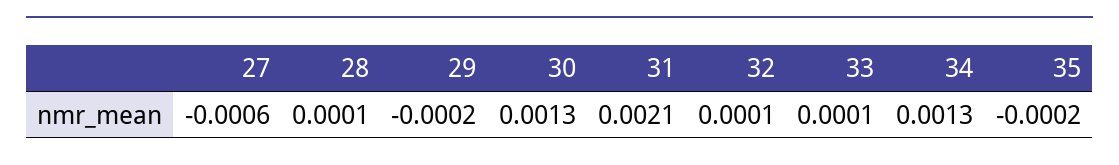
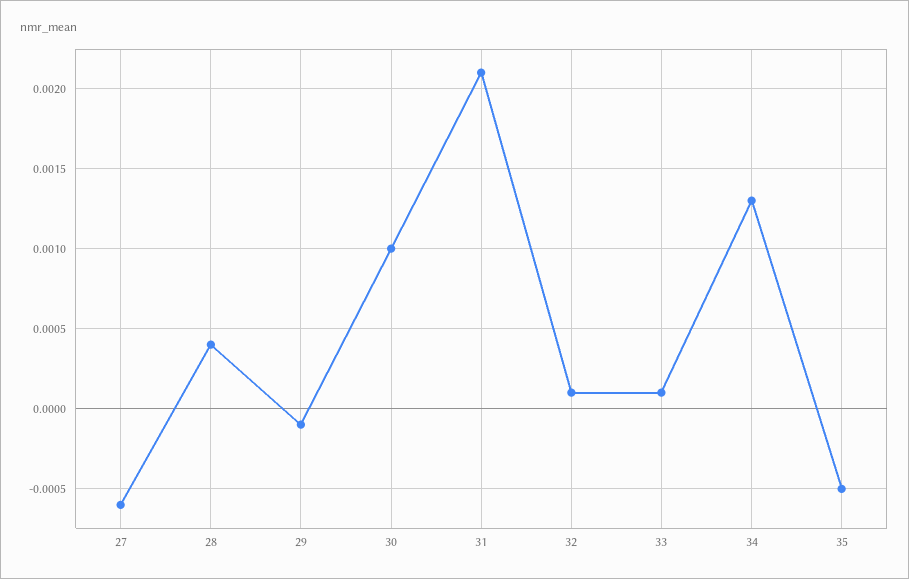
  {
    "27": -0.0006,
-   "28": 0.0001,
+   "28": 0.0004,
-   "29": -0.0002,
+   "29": -0.0001,
-   "30": 0.0013,
+   "30": 0.001,
    "31": 0.0021,
    "32": 0.0001,
    "33": 0.0001,
    "34": 0.0013,
-   "35": -0.0002
+   "35": -0.0005
  }

